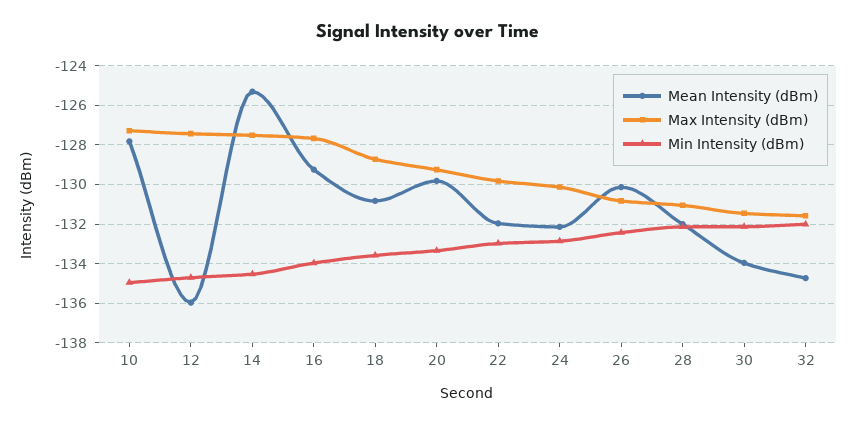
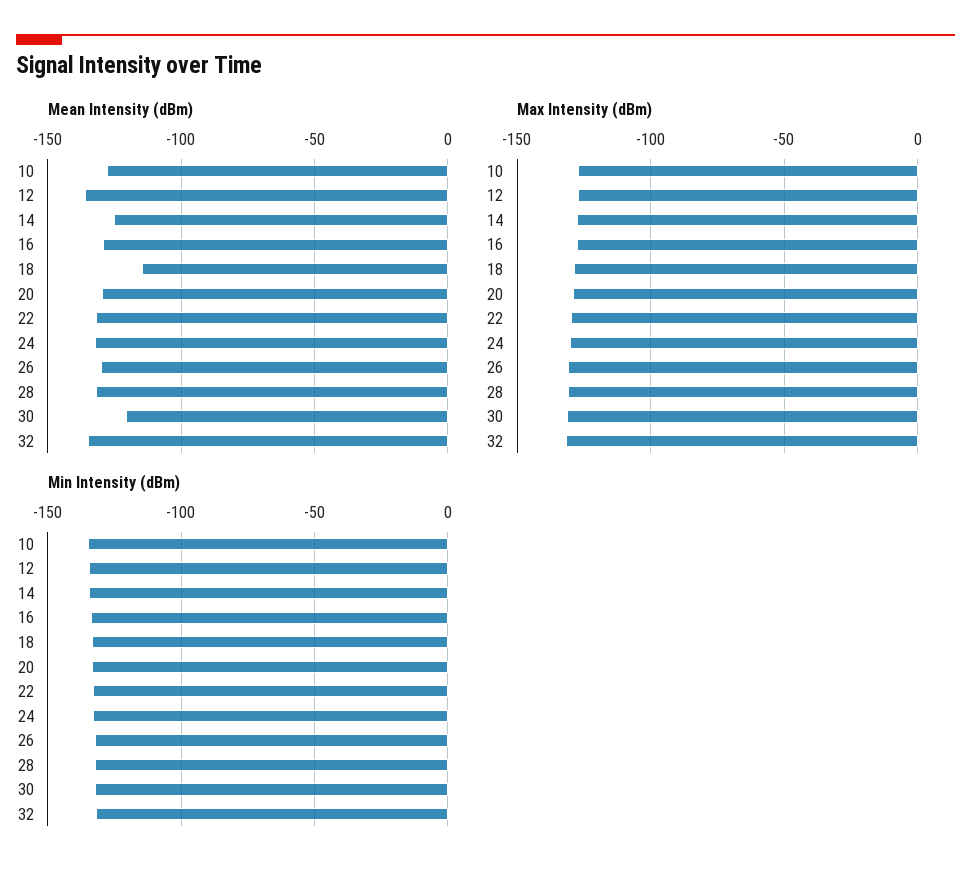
  {
    "Mean Intensity (dBm)": {
      "10": -128,
      "12": -136,
      "14": -125.5,
      "16": -129.5,
-     "18": -131,
+     "18": -115,
      "20": -130,
      "22": -132,
      "24": -132,
      "26": -130,
      "28": -132,
-     "30": -134,
+     "30": -120,
      "32": -134.5
    },
    "Max Intensity (dBm)": {
      "10": -127.5,
      "12": -127.5,
      "14": -127.5,
      "16": -127.5,
      "18": -128.5,
      "20": -129.5,
      "22": -130,
      "24": -130,
      "26": -131,
      "28": -131,
      "30": -131.5,
      "32": -131.5
    },
    "Min Intensity (dBm)": {
      "10": -135,
      "12": -134.5,
      "14": -134.5,
      "16": -134,
      "18": -133.5,
      "20": -133.5,
      "22": -133,
      "24": -133,
      "26": -132.5,
      "28": -132,
      "30": -132,
      "32": -132
    }
  }

